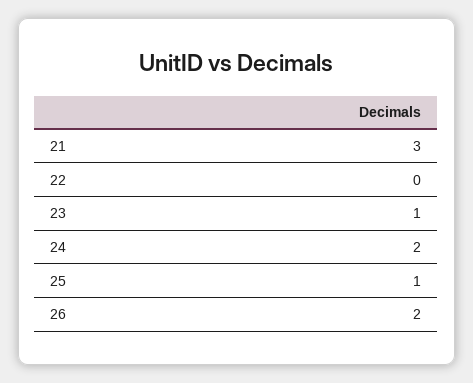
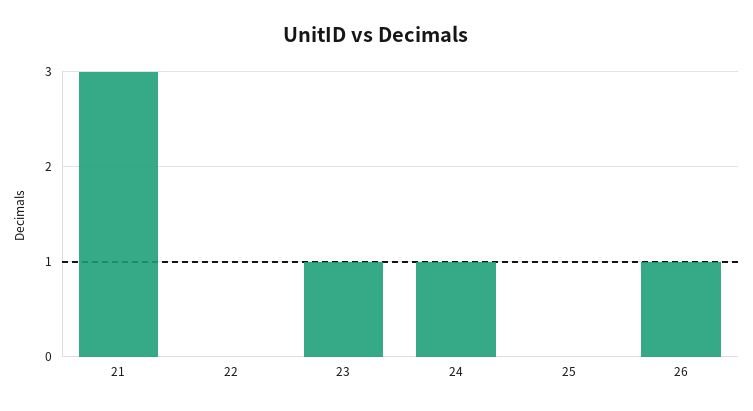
  {
    "21": 3,
    "22": 0,
    "23": 1,
-   "24": 2,
+   "24": 1,
-   "25": 1,
+   "25": 0,
-   "26": 2
+   "26": 1
  }

